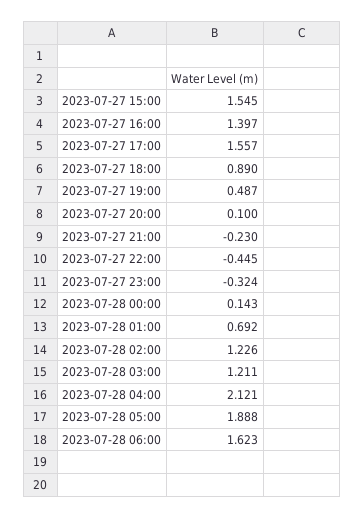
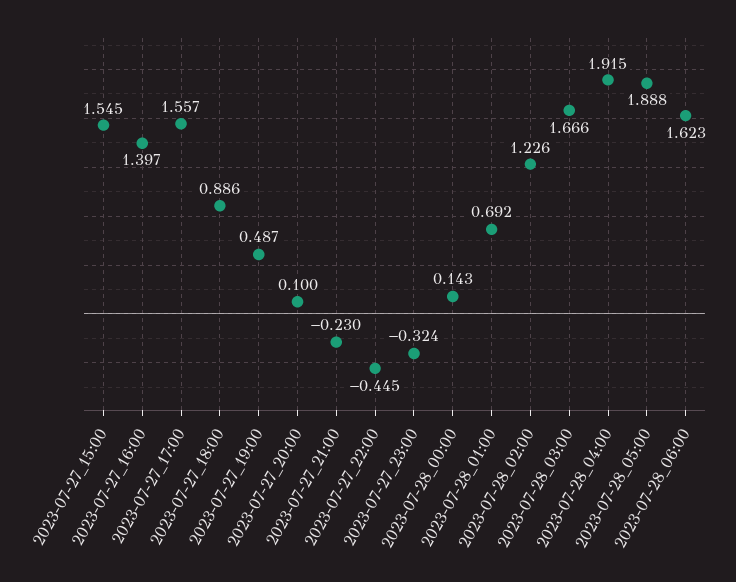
  {
    "2023-07-27 15:00": 1.545,
    "2023-07-27 16:00": 1.397,
    "2023-07-27 17:00": 1.557,
-   "2023-07-27 18:00": 0.89,
+   "2023-07-27 18:00": 0.886,
    "2023-07-27 19:00": 0.487,
    "2023-07-27 20:00": 0.1,
    "2023-07-27 21:00": -0.23,
    "2023-07-27 22:00": -0.445,
    "2023-07-27 23:00": -0.324,
    "2023-07-28 00:00": 0.143,
    "2023-07-28 01:00": 0.692,
    "2023-07-28 02:00": 1.226,
-   "2023-07-28 03:00": 1.211,
+   "2023-07-28 03:00": 1.666,
-   "2023-07-28 04:00": 2.121,
+   "2023-07-28 04:00": 1.915,
    "2023-07-28 05:00": 1.888,
    "2023-07-28 06:00": 1.623
  }

